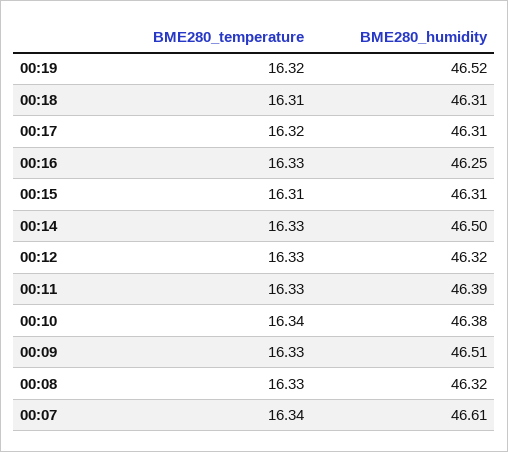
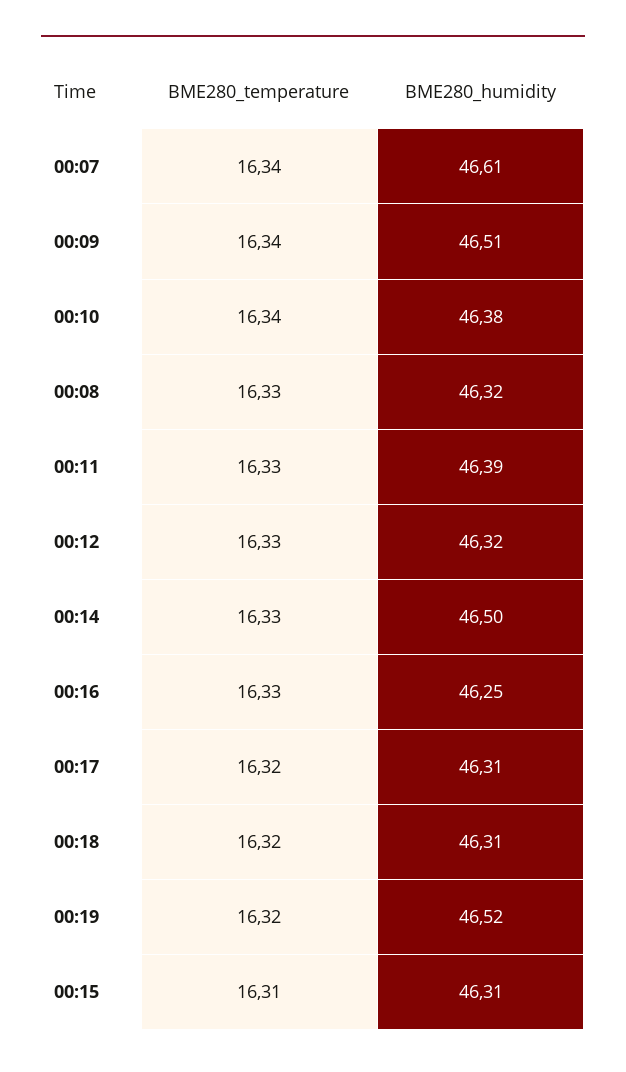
  {
    "BME280_temperature": {
      "00:19": 16.32,
-     "00:18": 16.31,
+     "00:18": 16.32,
      "00:17": 16.32,
      "00:16": 16.33,
      "00:15": 16.31,
      "00:14": 16.33,
      "00:12": 16.33,
      "00:11": 16.33,
      "00:10": 16.34,
-     "00:09": 16.33,
+     "00:09": 16.34,
      "00:08": 16.33,
      "00:07": 16.34
    },
    "BME280_humidity": {
      "00:19": 46.52,
      "00:18": 46.31,
      "00:17": 46.31,
      "00:16": 46.25,
      "00:15": 46.31,
      "00:14": 46.5,
      "00:12": 46.32,
      "00:11": 46.39,
      "00:10": 46.38,
      "00:09": 46.51,
      "00:08": 46.32,
      "00:07": 46.61
    }
  }

